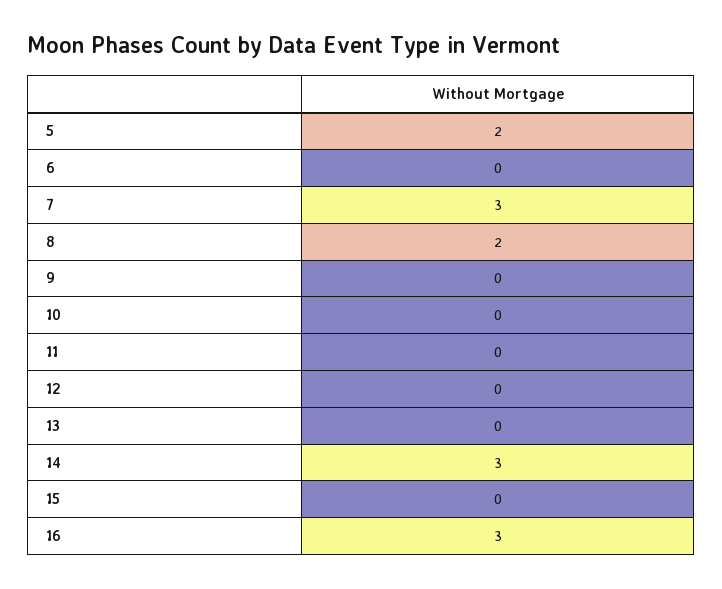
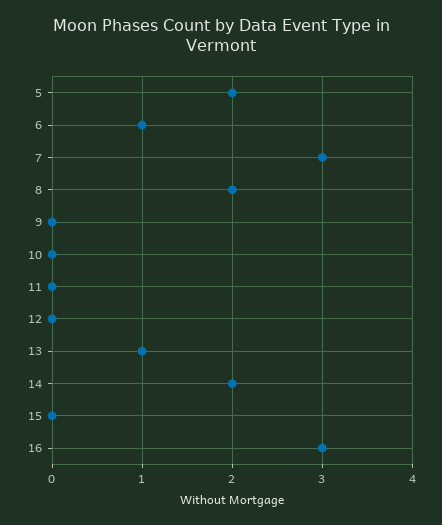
  {
    "5": 2,
-   "6": 0,
+   "6": 1,
    "7": 3,
    "8": 2,
    "9": 0,
    "10": 0,
    "11": 0,
    "12": 0,
-   "13": 0,
+   "13": 1,
-   "14": 3,
+   "14": 2,
    "15": 0,
    "16": 3
  }

